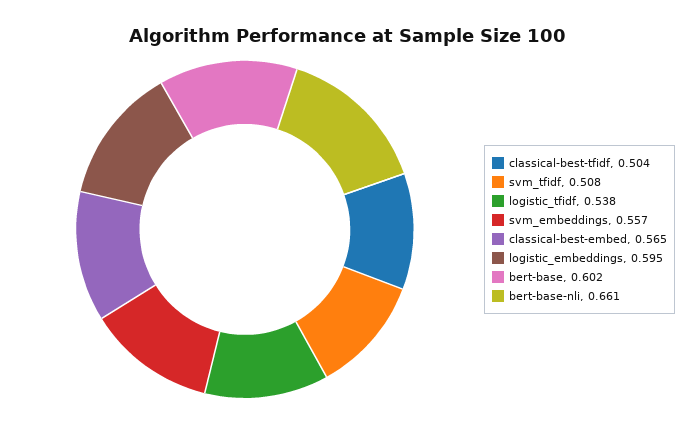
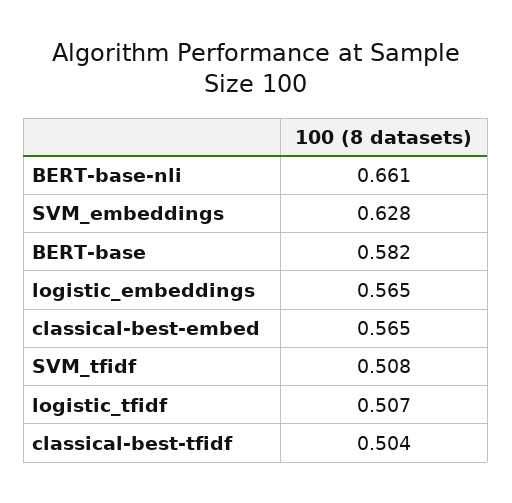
  {
    "classical-best-tfidf": 0.504,
    "svm_tfidf": 0.508,
-   "logistic_tfidf": 0.538,
+   "logistic_tfidf": 0.507,
-   "svm_embeddings": 0.557,
+   "svm_embeddings": 0.628,
    "classical-best-embed": 0.565,
-   "logistic_embeddings": 0.595,
+   "logistic_embeddings": 0.565,
-   "bert-base": 0.602,
+   "bert-base": 0.582,
    "bert-base-nli": 0.661
  }

